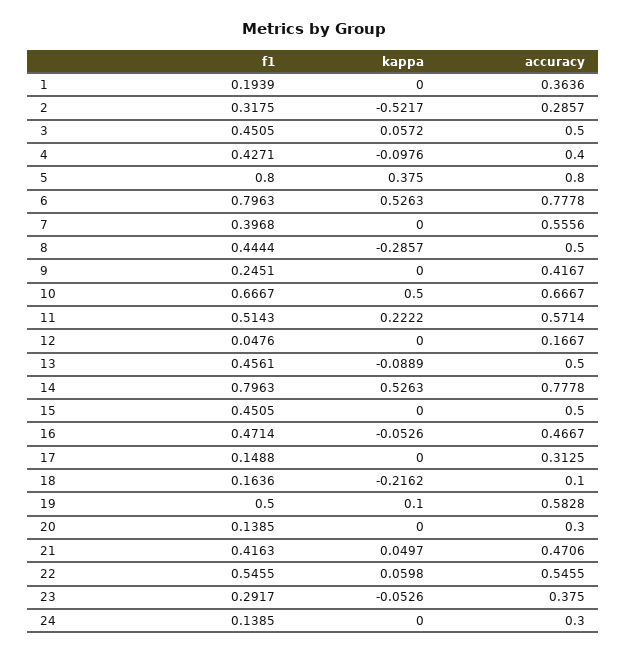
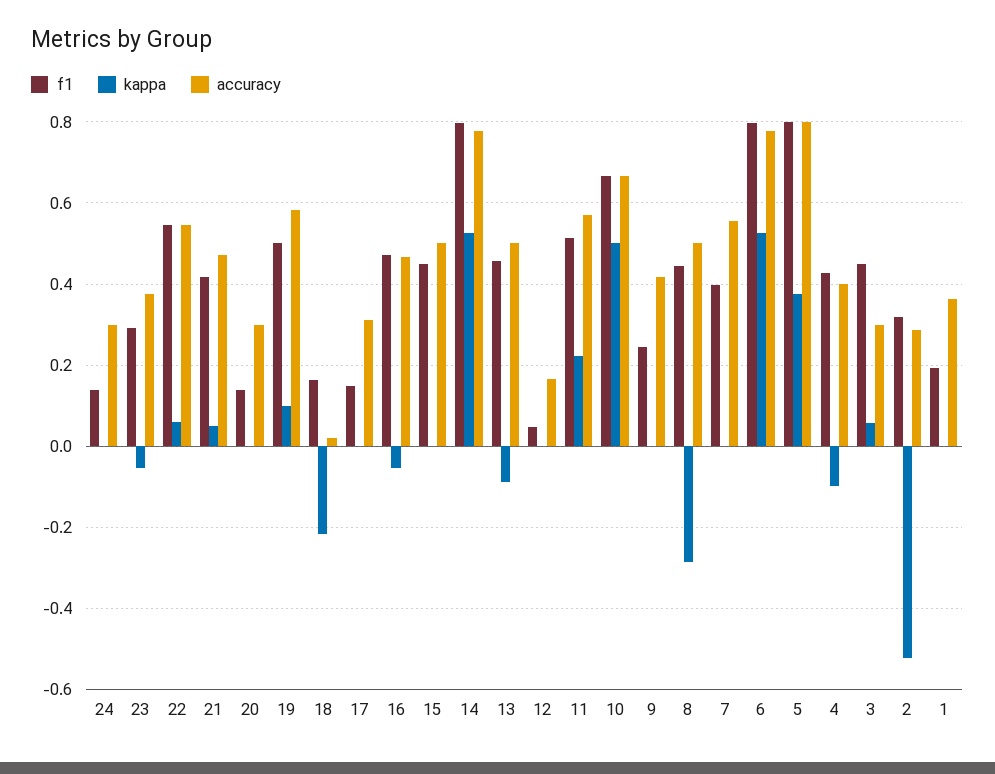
  {
    "f1": {
      "1": 0.1939,
      "2": 0.3175,
      "3": 0.4505,
      "4": 0.4271,
      "5": 0.8,
      "6": 0.7963,
      "7": 0.3968,
      "8": 0.4444,
      "9": 0.2451,
      "10": 0.6667,
      "11": 0.5143,
      "12": 0.0476,
      "13": 0.4561,
      "14": 0.7963,
      "15": 0.4505,
      "16": 0.4714,
      "17": 0.1488,
      "18": 0.1636,
      "19": 0.5,
      "20": 0.1385,
      "21": 0.4163,
      "22": 0.5455,
      "23": 0.2917,
      "24": 0.1385
    },
    "kappa": {
      "1": 0,
      "2": -0.5217,
      "3": 0.0572,
      "4": -0.0976,
      "5": 0.375,
      "6": 0.5263,
      "7": 0,
      "8": -0.2857,
      "9": 0,
      "10": 0.5,
      "11": 0.2222,
      "12": 0,
      "13": -0.0889,
      "14": 0.5263,
      "15": 0,
      "16": -0.0526,
      "17": 0,
      "18": -0.2162,
      "19": 0.1,
      "20": 0,
      "21": 0.0497,
      "22": 0.0598,
      "23": -0.0526,
      "24": 0
    },
    "accuracy": {
      "1": 0.3636,
      "2": 0.2857,
-     "3": 0.5,
+     "3": 0.3,
      "4": 0.4,
      "5": 0.8,
      "6": 0.7778,
      "7": 0.5556,
      "8": 0.5,
      "9": 0.4167,
      "10": 0.6667,
      "11": 0.5714,
      "12": 0.1667,
      "13": 0.5,
      "14": 0.7778,
      "15": 0.5,
      "16": 0.4667,
      "17": 0.3125,
-     "18": 0.1,
+     "18": 0.02,
      "19": 0.5828,
      "20": 0.3,
      "21": 0.4706,
      "22": 0.5455,
      "23": 0.375,
      "24": 0.3
    }
  }

